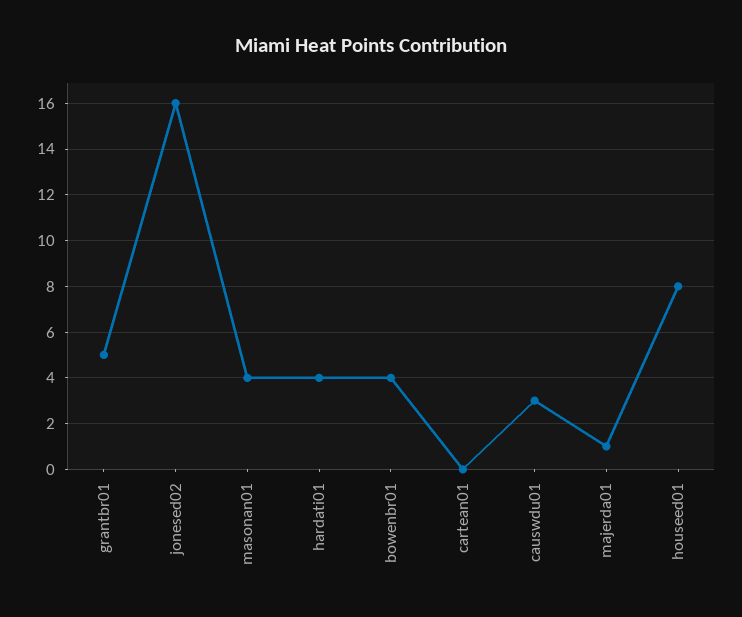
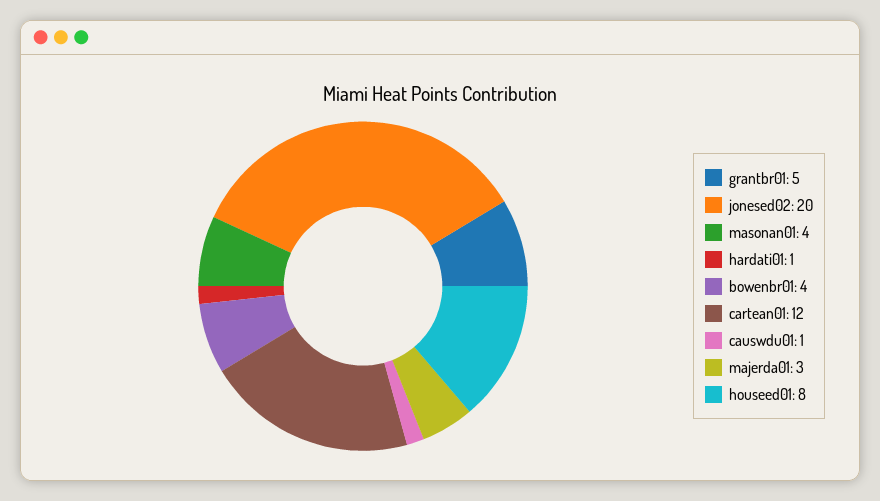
  {
    "grantbr01": 5,
-   "jonesed02": 16,
+   "jonesed02": 20,
    "masonan01": 4,
-   "hardati01": 4,
+   "hardati01": 1,
    "bowenbr01": 4,
-   "cartean01": 0,
+   "cartean01": 12,
-   "causwdu01": 3,
+   "causwdu01": 1,
-   "majerda01": 1,
+   "majerda01": 3,
    "houseed01": 8
  }

